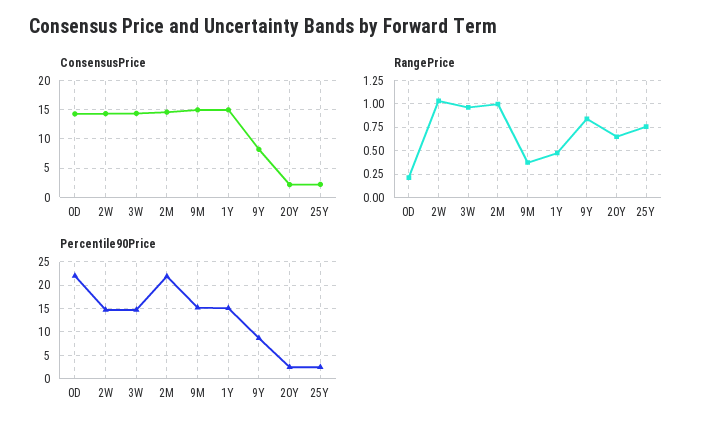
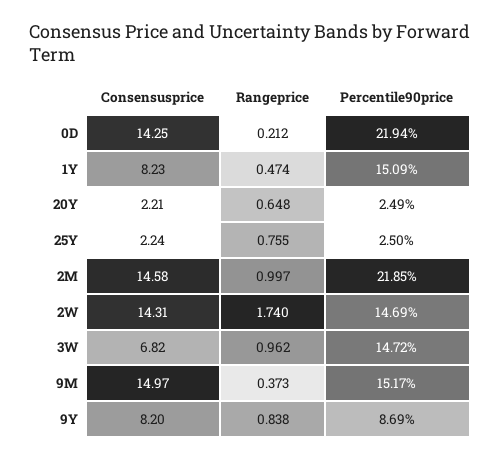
  {
    "ConsensusPrice": {
      "0D": 14.25,
      "2W": 14.31,
-     "3W": 15,
+     "3W": 6.82,
      "2M": 14.58,
      "9M": 14.97,
-     "1Y": 15,
+     "1Y": 8.23,
      "9Y": 8.2,
      "20Y": 2.21,
      "25Y": 2.24
    },
    "RangePrice": {
      "0D": 0.212,
-     "2W": 1,
+     "2W": 1.74,
      "3W": 0.962,
      "2M": 0.997,
      "9M": 0.373,
      "1Y": 0.474,
      "9Y": 0.838,
      "20Y": 0.648,
      "25Y": 0.755
    },
    "Percentile90Price": {
      "0D": 21.94,
      "2W": 14.69,
      "3W": 14.72,
      "2M": 21.85,
      "9M": 15.17,
      "1Y": 15.09,
      "9Y": 8.69,
      "20Y": 2.49,
      "25Y": 2.5
    }
  }

